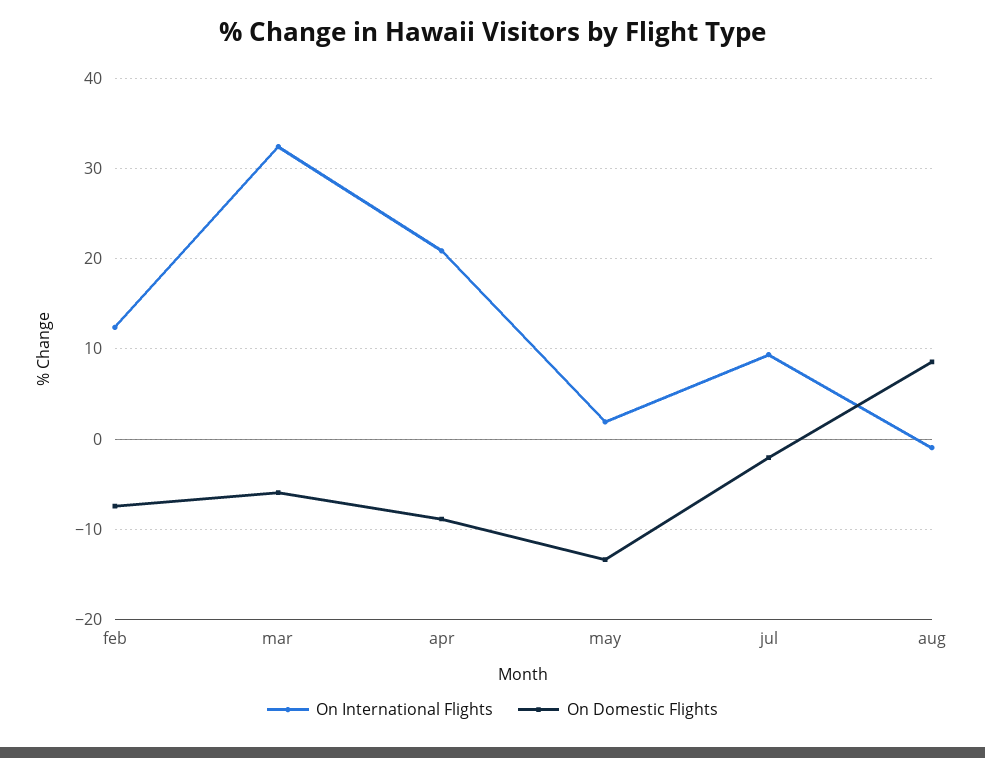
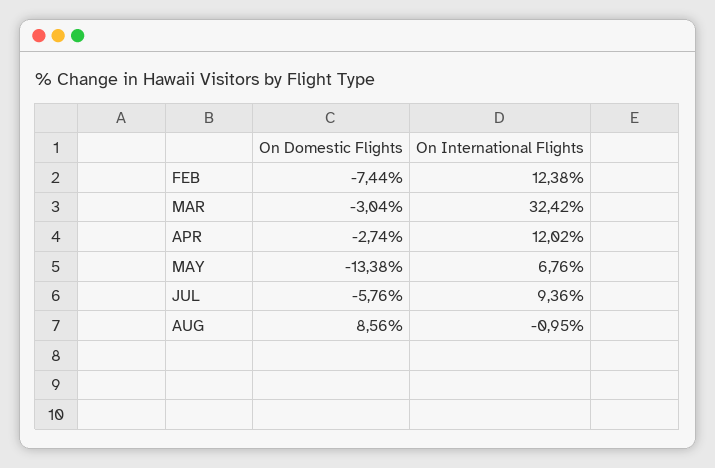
  {
    "On International Flights": {
      "feb": 12.38,
      "mar": 32.42,
-     "apr": 21,
+     "apr": 12.02,
-     "may": 2,
+     "may": 6.76,
      "jul": 9.36,
      "aug": -0.95
    },
    "On Domestic Flights": {
      "feb": -7.44,
-     "mar": -6,
+     "mar": -3.04,
-     "apr": -9,
+     "apr": -2.74,
      "may": -13.38,
-     "jul": -2,
+     "jul": -5.76,
      "aug": 8.56
    }
  }

